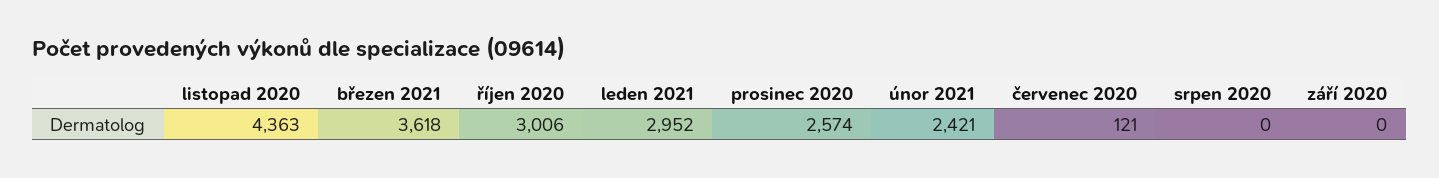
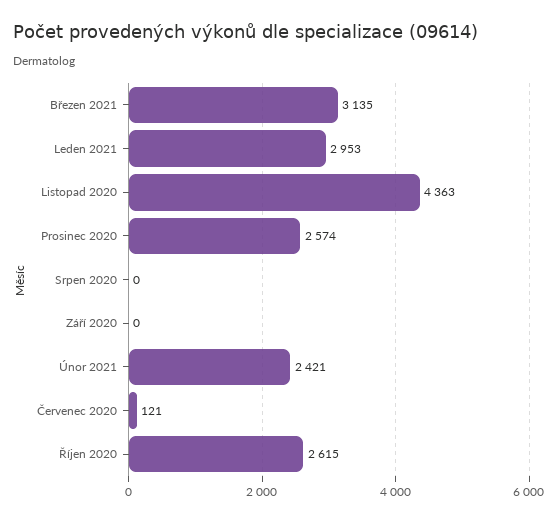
  {
    "listopad 2020": 4363,
-   "březen 2021": 3618,
+   "březen 2021": 3135,
-   "říjen 2020": 3006,
+   "říjen 2020": 2615,
-   "leden 2021": 2952,
+   "leden 2021": 2953,
    "prosinec 2020": 2574,
    "únor 2021": 2421,
    "červenec 2020": 121,
    "srpen 2020": 0,
    "září 2020": 0
  }

